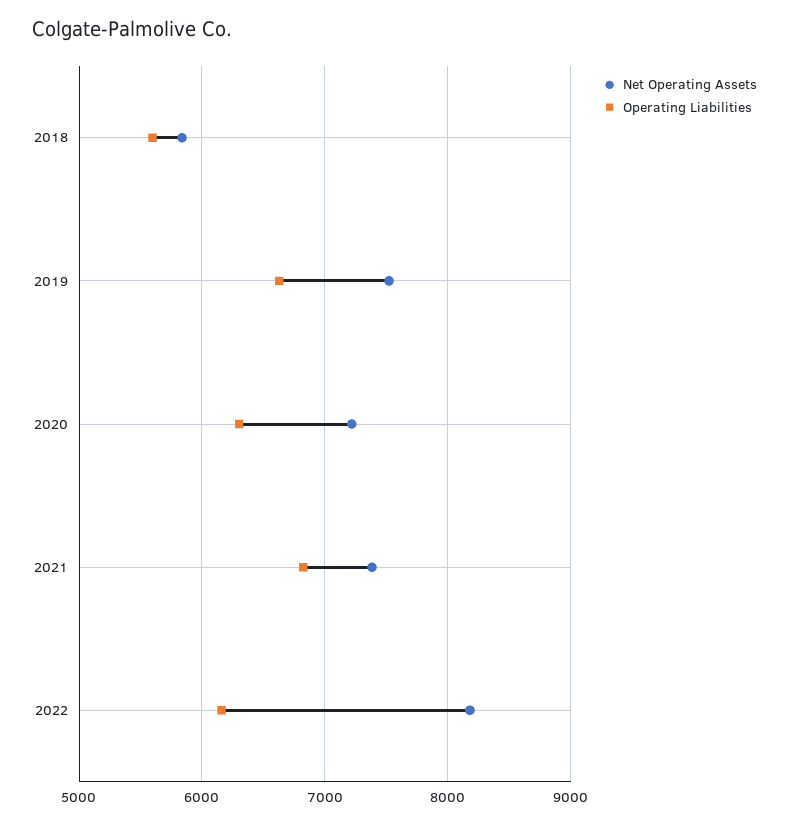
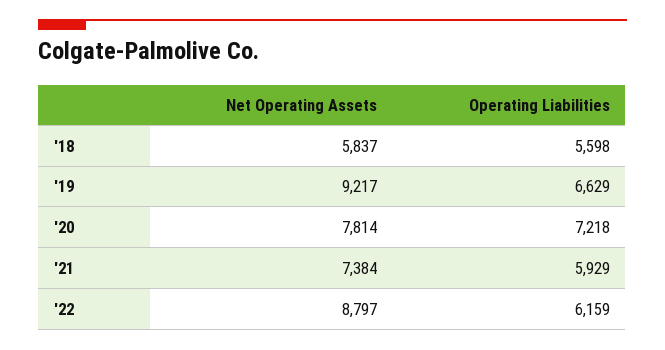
  {
    "Net Operating Assets": {
      "2018": 5837,
-     "2019": 7500,
+     "2019": 9217,
-     "2020": 7200,
+     "2020": 7814,
      "2021": 7384,
-     "2022": 8200
+     "2022": 8797
    },
    "Operating Liabilities": {
      "2018": 5598,
      "2019": 6629,
-     "2020": 6300,
+     "2020": 7218,
-     "2021": 6800,
+     "2021": 5929,
      "2022": 6159
    }
  }

